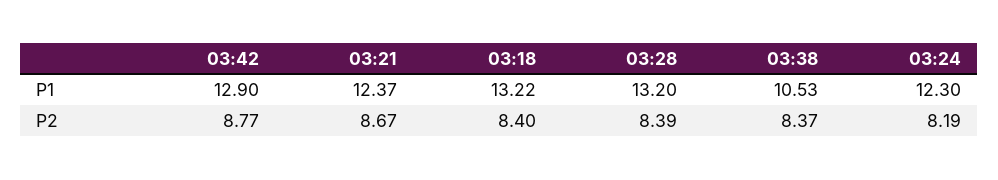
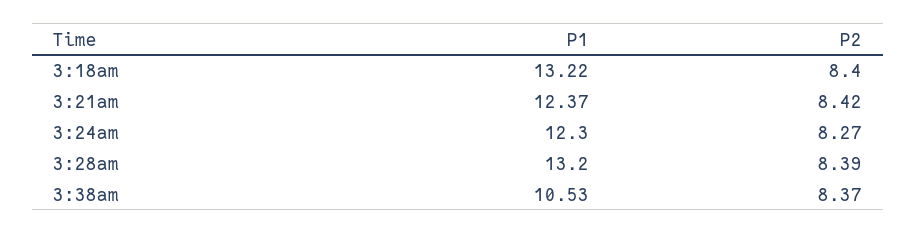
  {
-   "03:42": {
-     "P1": 12.9,
-     "P2": 8.77
-   },
    "03:21": {
      "P1": 12.37,
-     "P2": 8.67
+     "P2": 8.42
    },
    "03:18": {
      "P1": 13.22,
      "P2": 8.4
    },
    "03:28": {
      "P1": 13.2,
      "P2": 8.39
    },
    "03:38": {
      "P1": 10.53,
      "P2": 8.37
    },
    "03:24": {
      "P1": 12.3,
-     "P2": 8.19
+     "P2": 8.27
    }
  }

